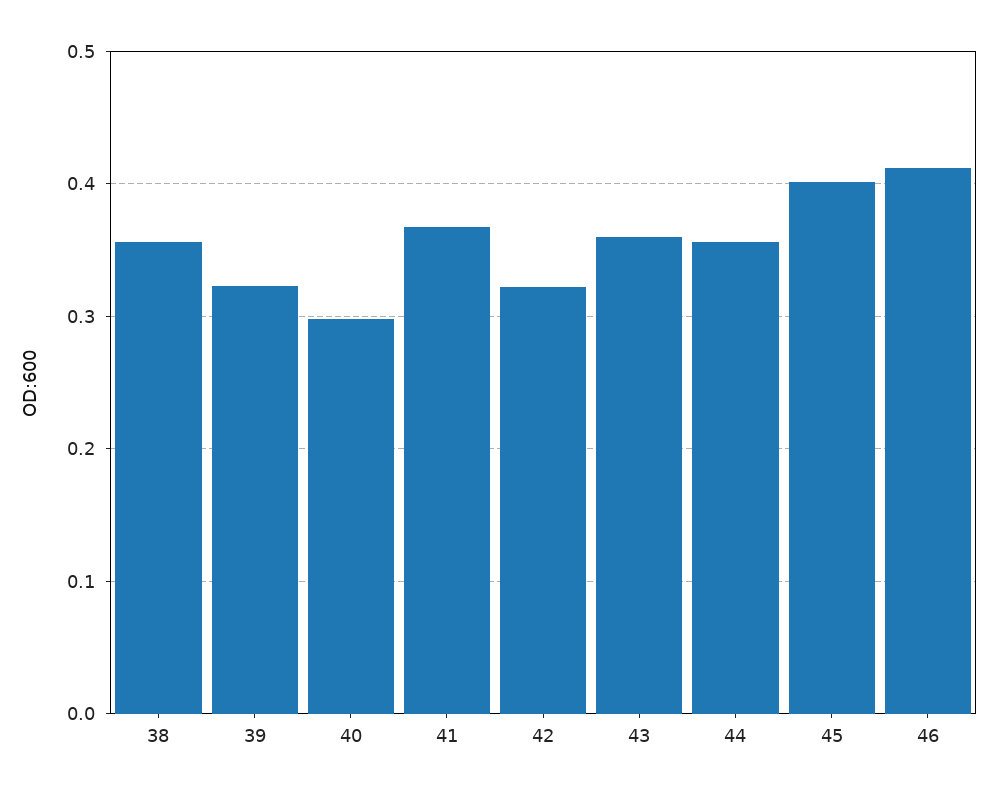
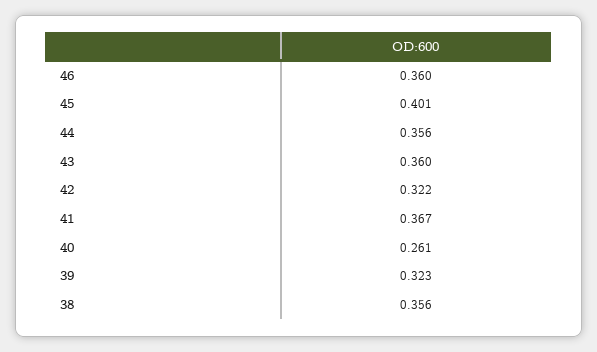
  {
    "38": 0.356,
    "39": 0.323,
-   "40": 0.3,
+   "40": 0.261,
    "41": 0.367,
    "42": 0.322,
    "43": 0.36,
    "44": 0.356,
    "45": 0.401,
-   "46": 0.41
+   "46": 0.36
  }

